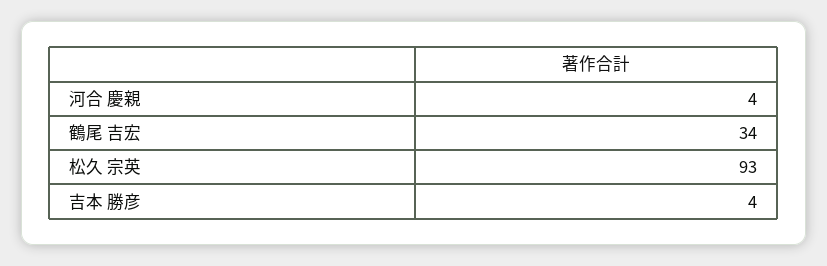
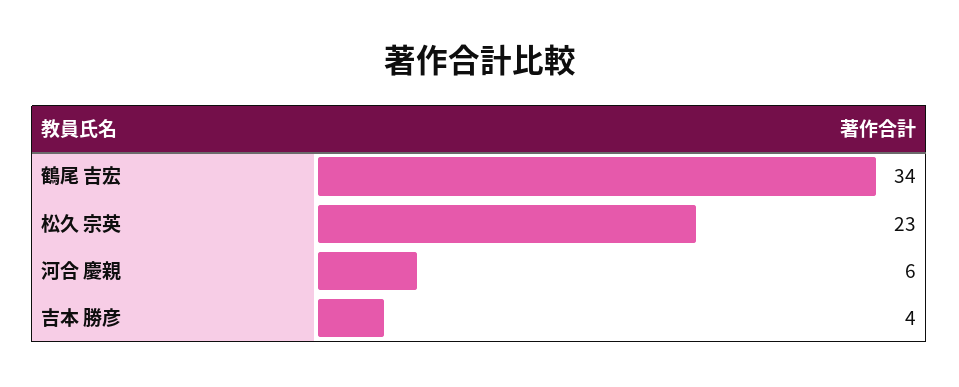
  {
-   "河合 慶親": 4,
+   "河合 慶親": 6,
    "鶴尾 吉宏": 34,
-   "松久 宗英": 93,
+   "松久 宗英": 23,
    "吉本 勝彦": 4
  }

